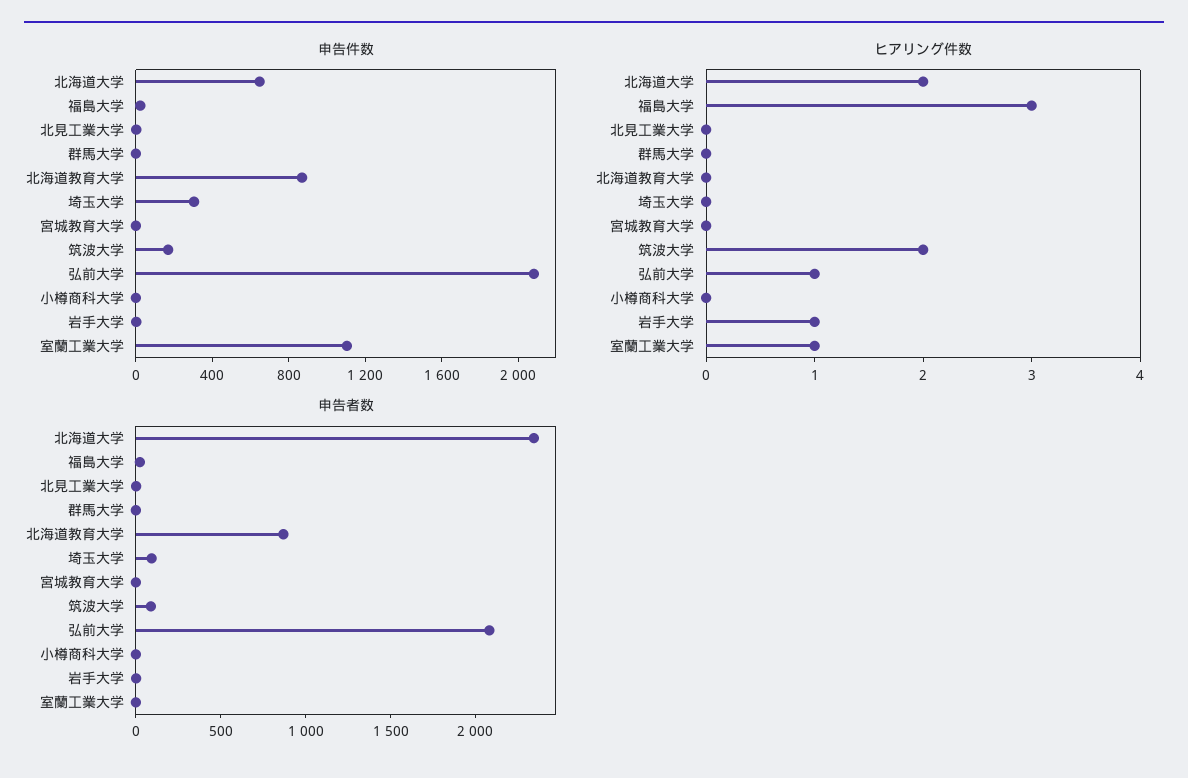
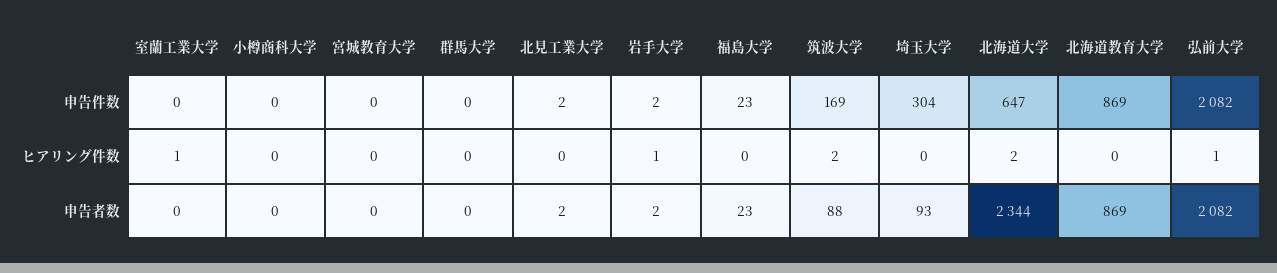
  {
    "申告件数": {
      "北海道大学": 647,
      "福島大学": 23,
      "北見工業大学": 2,
      "群馬大学": 0,
      "北海道教育大学": 869,
      "埼玉大学": 304,
      "宮城教育大学": 0,
      "筑波大学": 169,
      "弘前大学": 2082,
      "小樽商科大学": 0,
      "岩手大学": 2,
-     "室蘭工業大学": 1100
+     "室蘭工業大学": 0
    },
    "ヒアリング件数": {
      "北海道大学": 2,
-     "福島大学": 3,
+     "福島大学": 0,
      "北見工業大学": 0,
      "群馬大学": 0,
      "北海道教育大学": 0,
      "埼玉大学": 0,
      "宮城教育大学": 0,
      "筑波大学": 2,
      "弘前大学": 1,
      "小樽商科大学": 0,
      "岩手大学": 1,
      "室蘭工業大学": 1
    },
    "申告者数": {
      "北海道大学": 2344,
      "福島大学": 23,
      "北見工業大学": 2,
      "群馬大学": 0,
      "北海道教育大学": 869,
      "埼玉大学": 93,
      "宮城教育大学": 0,
      "筑波大学": 88,
      "弘前大学": 2082,
      "小樽商科大学": 0,
      "岩手大学": 2,
      "室蘭工業大学": 0
    }
  }

